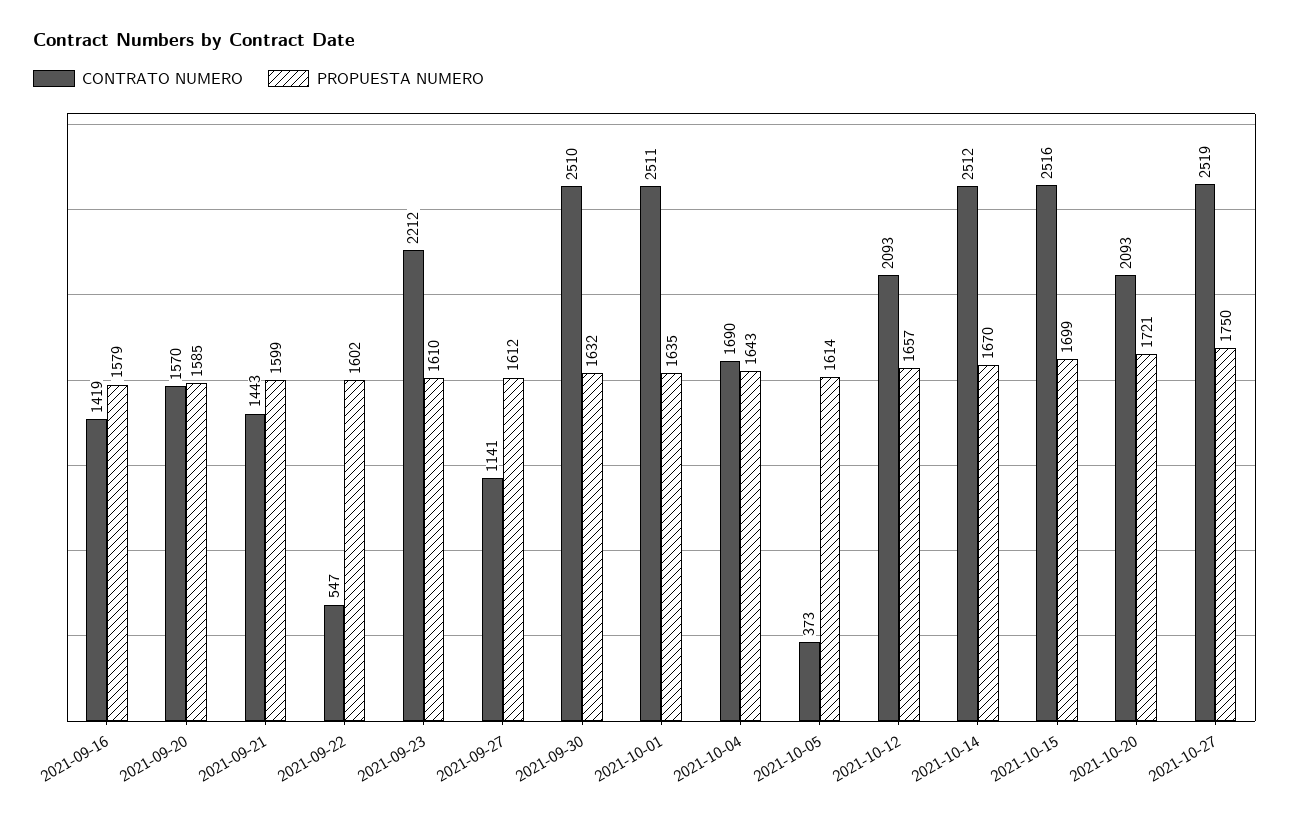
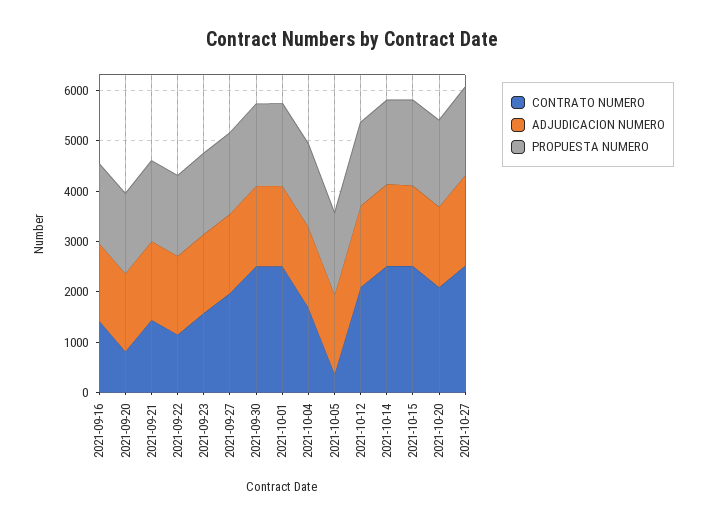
  {
    "CONTRATO NUMERO": {
      "2021-09-16": 1419,
-     "2021-09-20": 1570,
+     "2021-09-20": 800,
      "2021-09-21": 1443,
-     "2021-09-22": 547,
+     "2021-09-22": 1200,
-     "2021-09-23": 2212,
+     "2021-09-23": 1600,
-     "2021-09-27": 1141,
+     "2021-09-27": 2000,
      "2021-09-30": 2510,
      "2021-10-01": 2511,
      "2021-10-04": 1690,
      "2021-10-05": 373,
      "2021-10-12": 2093,
      "2021-10-14": 2512,
      "2021-10-15": 2516,
      "2021-10-20": 2093,
      "2021-10-27": 2519
    },
    "PROPUESTA NUMERO": {
      "2021-09-16": 1579,
      "2021-09-20": 1585,
      "2021-09-21": 1599,
      "2021-09-22": 1602,
      "2021-09-23": 1610,
      "2021-09-27": 1612,
      "2021-09-30": 1632,
      "2021-10-01": 1635,
      "2021-10-04": 1643,
      "2021-10-05": 1614,
      "2021-10-12": 1657,
      "2021-10-14": 1670,
      "2021-10-15": 1699,
      "2021-10-20": 1721,
      "2021-10-27": 1750
-   }
+   },
+   "ADJUDICACION NUMERO": {
+     "2021-09-16": 1600,
+     "2021-09-20": 1600,
+     "2021-09-21": 1600,
+     "2021-09-22": 1600,
+     "2021-09-23": 1600,
+     "2021-09-27": 1600,
+     "2021-09-30": 1600,
+     "2021-10-01": 1600,
+     "2021-10-04": 1600,
+     "2021-10-05": 1600,
+     "2021-10-12": 1600,
+     "2021-10-14": 1600,
+     "2021-10-15": 1600,
+     "2021-10-20": 1600,
+     "2021-10-27": 1800
+   }
  }

